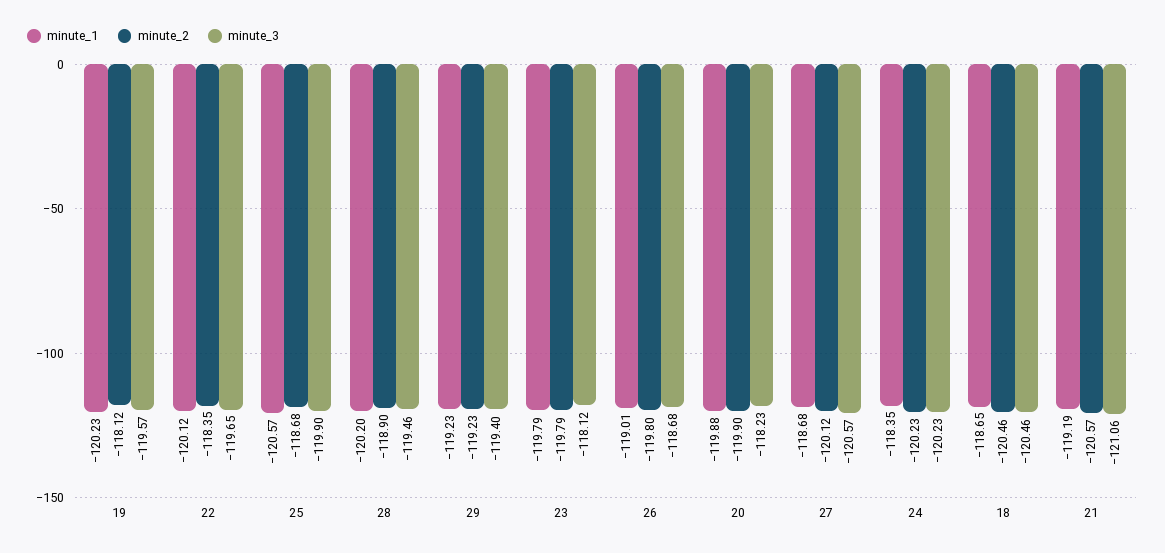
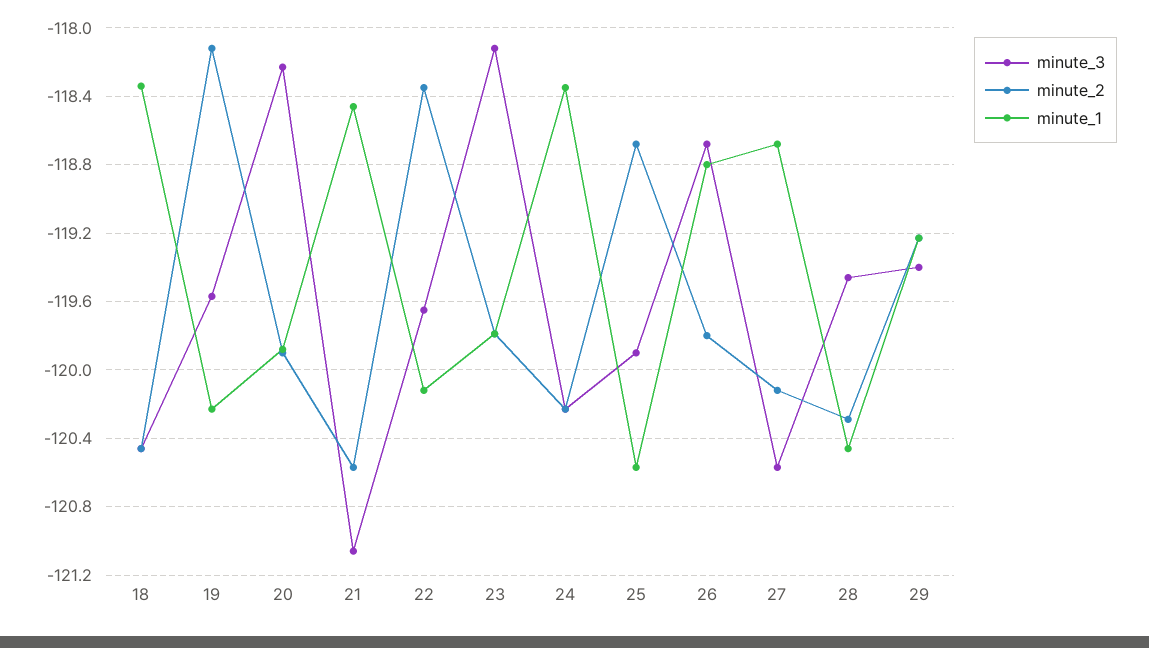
  {
    "minute_1": {
      "19": -120.23,
      "22": -120.12,
      "25": -120.57,
-     "28": -120.2,
+     "28": -120.45,
      "29": -119.23,
      "23": -119.79,
-     "26": -119.01,
+     "26": -118.8,
      "20": -119.88,
      "27": -118.68,
      "24": -118.35,
-     "18": -118.65,
+     "18": -118.35,
-     "21": -119.19
+     "21": -118.45
    },
    "minute_2": {
      "19": -118.12,
      "22": -118.35,
      "25": -118.68,
-     "28": -118.9,
+     "28": -120.3,
      "29": -119.23,
      "23": -119.79,
      "26": -119.8,
      "20": -119.9,
      "27": -120.12,
      "24": -120.23,
      "18": -120.46,
      "21": -120.57
    },
    "minute_3": {
      "19": -119.57,
      "22": -119.65,
      "25": -119.9,
      "28": -119.46,
      "29": -119.4,
      "23": -118.12,
      "26": -118.68,
      "20": -118.23,
      "27": -120.57,
      "24": -120.23,
      "18": -120.46,
      "21": -121.06
    }
  }

